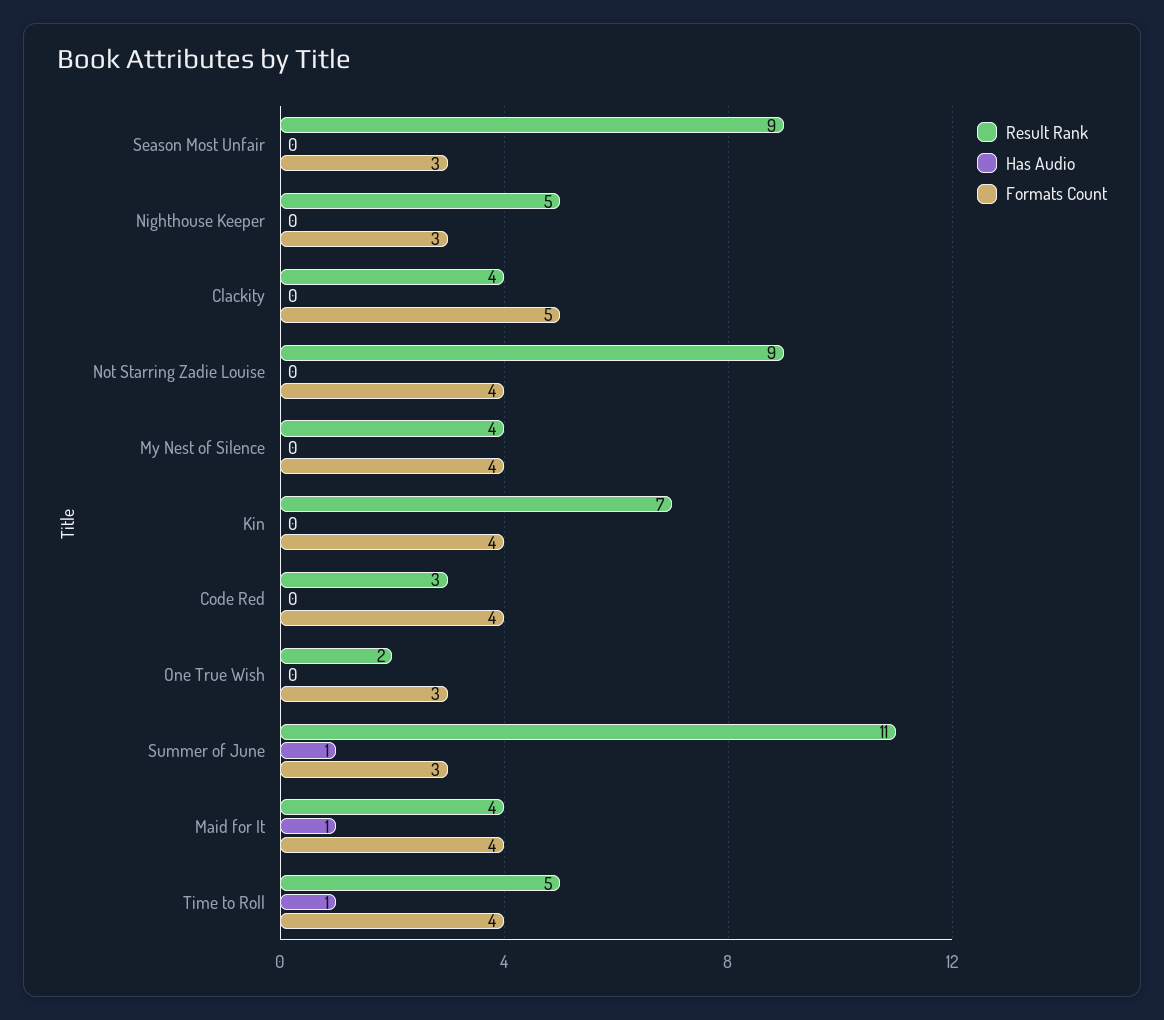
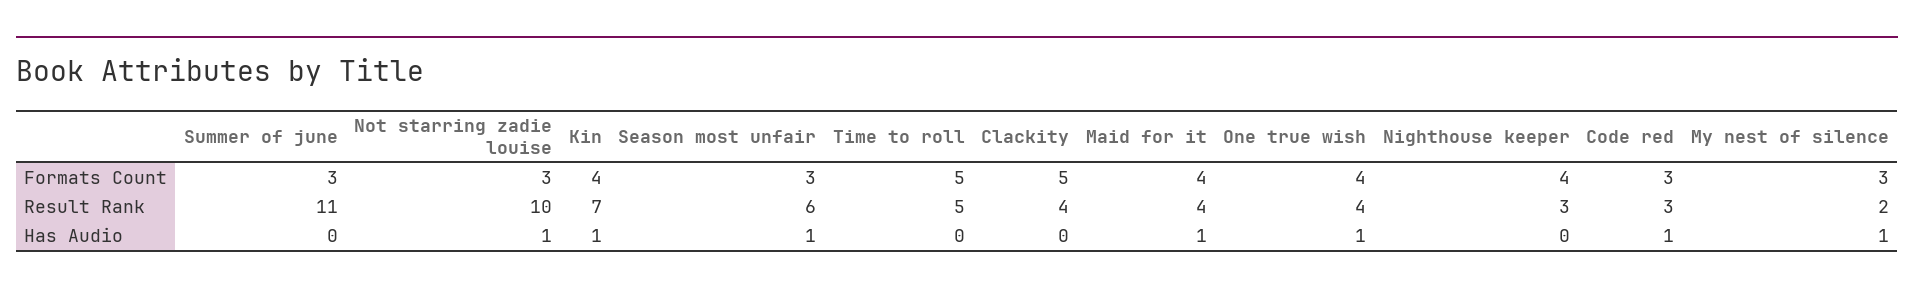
  {
    "Result Rank": {
-     "Season Most Unfair": 9,
+     "Season Most Unfair": 6,
-     "Nighthouse Keeper": 5,
+     "Nighthouse Keeper": 3,
      "Clackity": 4,
-     "Not Starring Zadie Louise": 9,
+     "Not Starring Zadie Louise": 10,
-     "My Nest of Silence": 4,
+     "My Nest of Silence": 2,
      "Kin": 7,
      "Code Red": 3,
-     "One True Wish": 2,
+     "One True Wish": 4,
      "Summer of June": 11,
      "Maid for It": 4,
      "Time to Roll": 5
    },
    "Has Audio": {
-     "Season Most Unfair": 0,
+     "Season Most Unfair": 1,
      "Nighthouse Keeper": 0,
      "Clackity": 0,
-     "Not Starring Zadie Louise": 0,
+     "Not Starring Zadie Louise": 1,
-     "My Nest of Silence": 0,
+     "My Nest of Silence": 1,
-     "Kin": 0,
+     "Kin": 1,
-     "Code Red": 0,
+     "Code Red": 1,
-     "One True Wish": 0,
+     "One True Wish": 1,
-     "Summer of June": 1,
+     "Summer of June": 0,
      "Maid for It": 1,
-     "Time to Roll": 1
+     "Time to Roll": 0
    },
    "Formats Count": {
      "Season Most Unfair": 3,
-     "Nighthouse Keeper": 3,
+     "Nighthouse Keeper": 4,
      "Clackity": 5,
-     "Not Starring Zadie Louise": 4,
+     "Not Starring Zadie Louise": 3,
-     "My Nest of Silence": 4,
+     "My Nest of Silence": 3,
      "Kin": 4,
-     "Code Red": 4,
+     "Code Red": 3,
-     "One True Wish": 3,
+     "One True Wish": 4,
      "Summer of June": 3,
      "Maid for It": 4,
-     "Time to Roll": 4
+     "Time to Roll": 5
    }
  }

